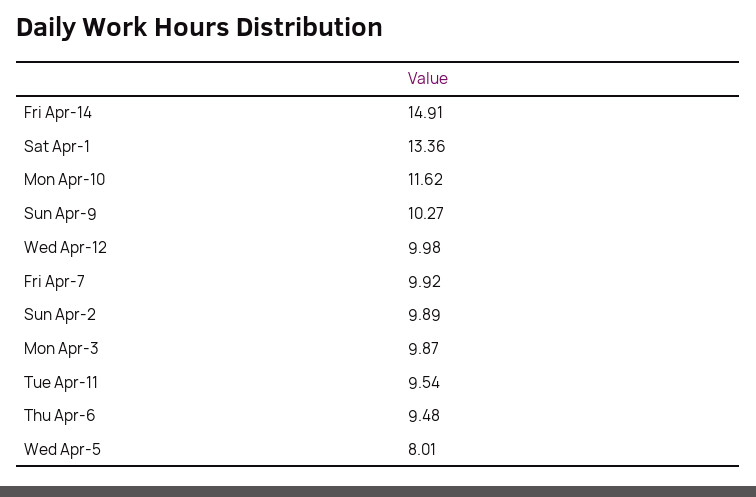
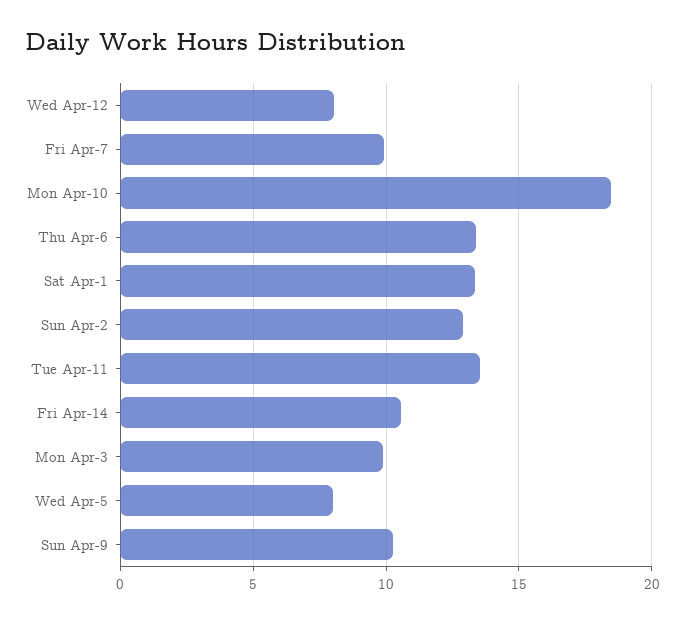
  {
-   "Fri Apr-14": 14.91,
+   "Fri Apr-14": 10.5,
    "Sat Apr-1": 13.36,
-   "Mon Apr-10": 11.62,
+   "Mon Apr-10": 18.5,
    "Sun Apr-9": 10.27,
-   "Wed Apr-12": 9.98,
+   "Wed Apr-12": 8,
    "Fri Apr-7": 9.92,
-   "Sun Apr-2": 9.89,
+   "Sun Apr-2": 13,
    "Mon Apr-3": 9.87,
-   "Tue Apr-11": 9.54,
+   "Tue Apr-11": 13.5,
-   "Thu Apr-6": 9.48,
+   "Thu Apr-6": 13.5,
    "Wed Apr-5": 8.01
  }

